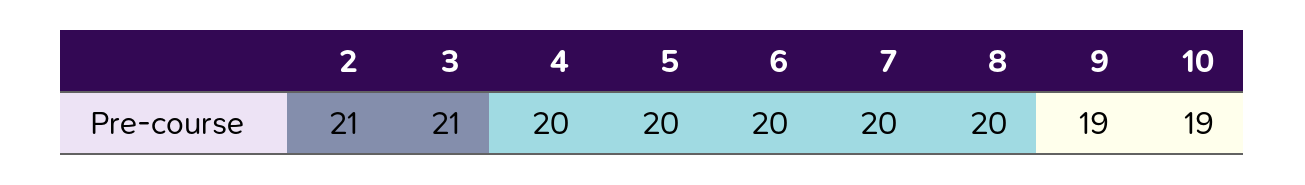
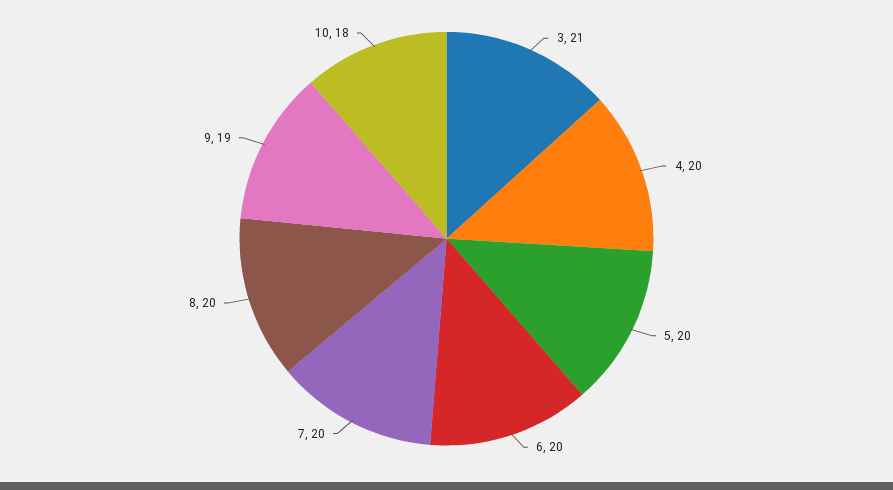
  {
-   "2": 21,
    "3": 21,
    "4": 20,
    "5": 20,
    "6": 20,
    "7": 20,
    "8": 20,
    "9": 19,
-   "10": 19
+   "10": 18
  }

